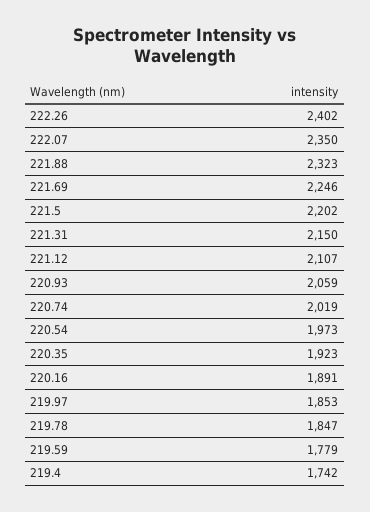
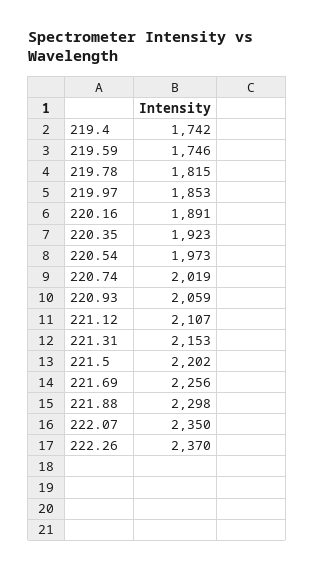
  {
-   "222.26": 2402,
+   "222.26": 2370,
    "222.07": 2350,
-   "221.88": 2323,
+   "221.88": 2298,
-   "221.69": 2246,
+   "221.69": 2256,
    "221.5": 2202,
-   "221.31": 2150,
+   "221.31": 2153,
    "221.12": 2107,
    "220.93": 2059,
    "220.74": 2019,
    "220.54": 1973,
    "220.35": 1923,
    "220.16": 1891,
    "219.97": 1853,
-   "219.78": 1847,
+   "219.78": 1815,
-   "219.59": 1779,
+   "219.59": 1746,
    "219.4": 1742
  }

